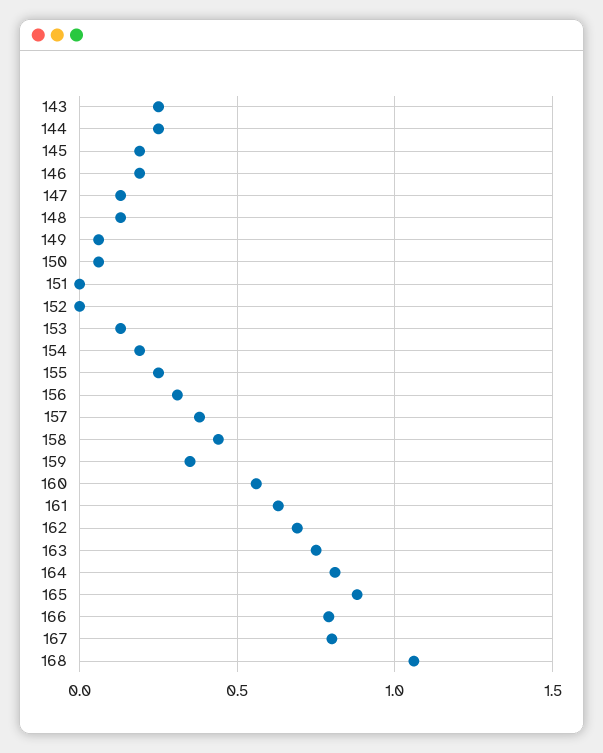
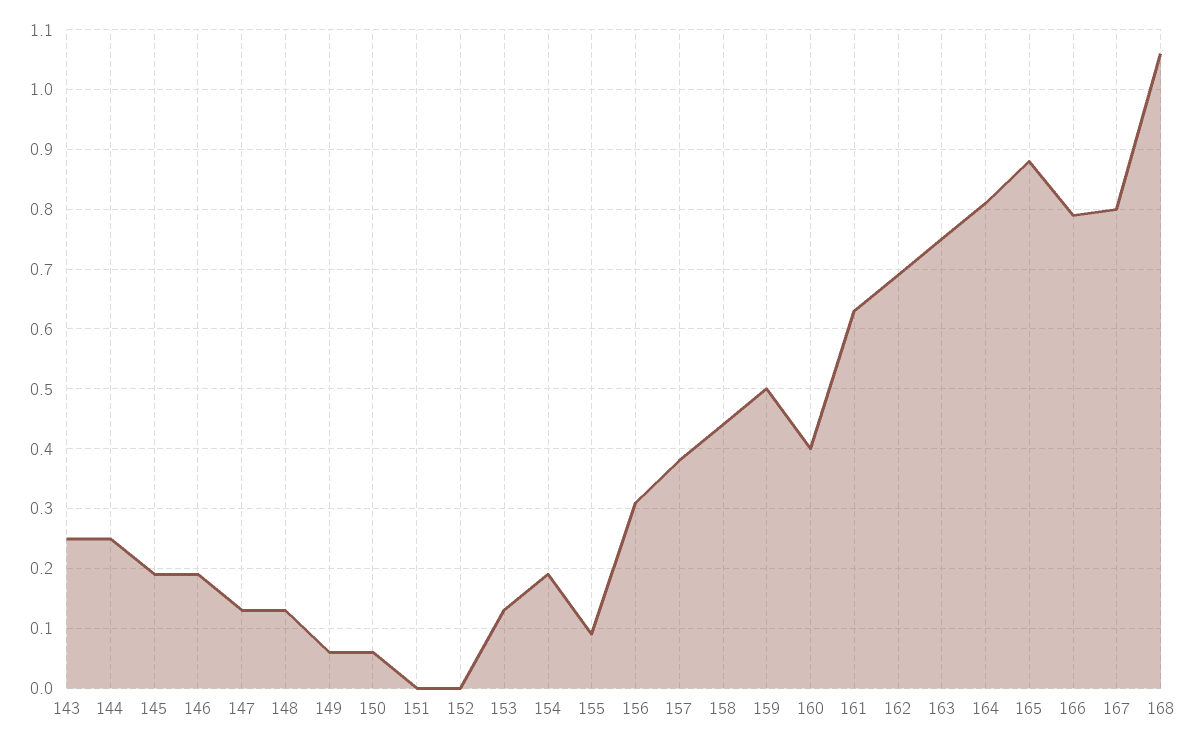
  {
    "143": 0.25,
    "144": 0.25,
    "145": 0.2,
    "146": 0.2,
    "147": 0.15,
    "148": 0.15,
    "149": 0.05,
    "150": 0.05,
    "151": 0,
    "152": 0,
    "153": 0.15,
    "154": 0.2,
-   "155": 0.25,
+   "155": 0.1,
    "156": 0.3,
    "157": 0.4,
    "158": 0.45,
-   "159": 0.35,
+   "159": 0.5,
-   "160": 0.55,
+   "160": 0.4,
    "161": 0.65,
    "162": 0.7,
    "163": 0.75,
    "164": 0.8,
    "165": 0.9,
    "166": 0.8,
    "167": 0.8,
    "168": 1.05
  }

